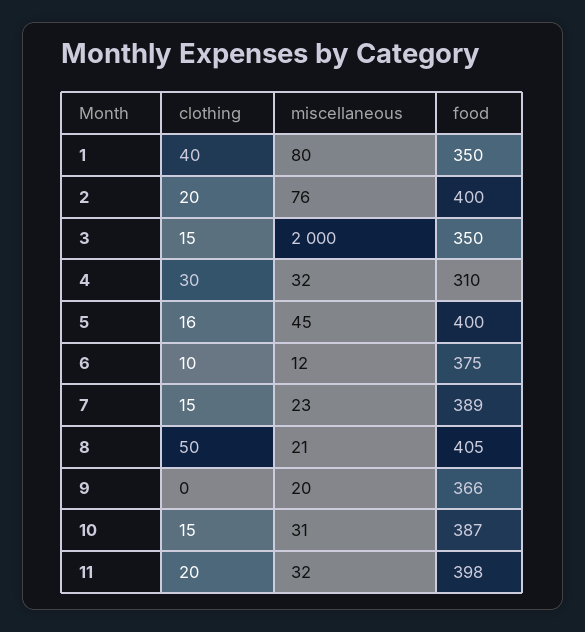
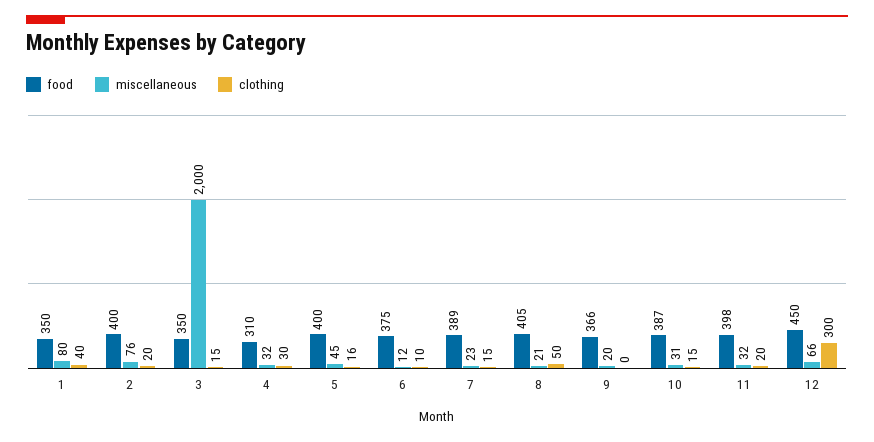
  {
    "clothing": {
      "1": 40,
      "2": 20,
      "3": 15,
      "4": 30,
      "5": 16,
      "6": 10,
      "7": 15,
      "8": 50,
      "9": 0,
      "10": 15,
-     "11": 20
+     "11": 20,
+     "12": 300
    },
    "miscellaneous": {
      "1": 80,
      "2": 76,
      "3": 2000,
      "4": 32,
      "5": 45,
      "6": 12,
      "7": 23,
      "8": 21,
      "9": 20,
      "10": 31,
-     "11": 32
+     "11": 32,
+     "12": 66
    },
    "food": {
      "1": 350,
      "2": 400,
      "3": 350,
      "4": 310,
      "5": 400,
      "6": 375,
      "7": 389,
      "8": 405,
      "9": 366,
      "10": 387,
-     "11": 398
+     "11": 398,
+     "12": 450
    }
  }

